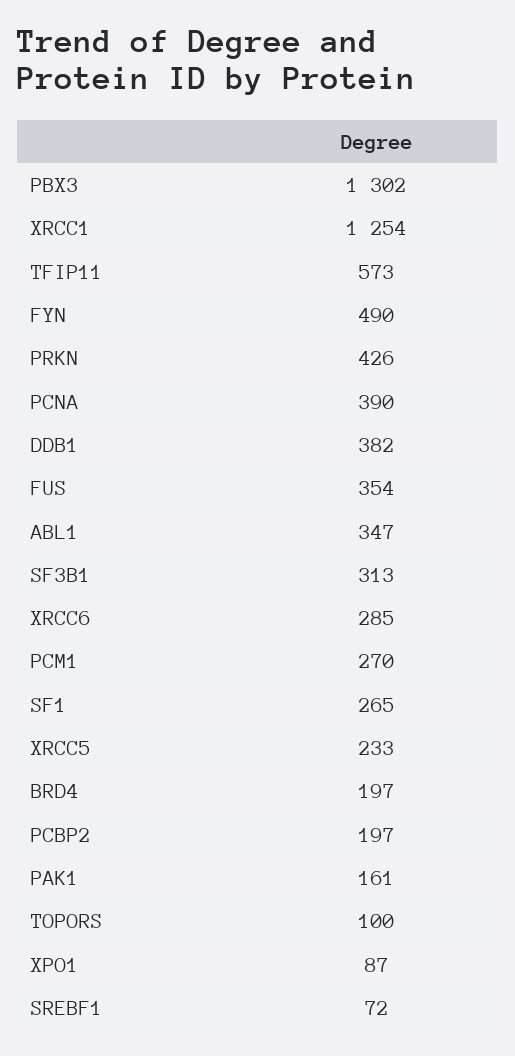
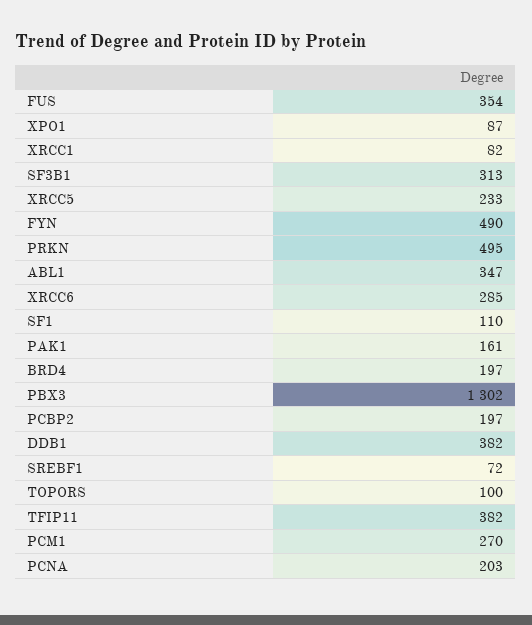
  {
    "PBX3": 1302,
-   "XRCC1": 1254,
+   "XRCC1": 82,
-   "TFIP11": 573,
+   "TFIP11": 382,
    "FYN": 490,
-   "PRKN": 426,
+   "PRKN": 495,
-   "PCNA": 390,
+   "PCNA": 203,
    "DDB1": 382,
    "FUS": 354,
    "ABL1": 347,
    "SF3B1": 313,
    "XRCC6": 285,
    "PCM1": 270,
-   "SF1": 265,
+   "SF1": 110,
    "XRCC5": 233,
    "BRD4": 197,
    "PCBP2": 197,
    "PAK1": 161,
    "TOPORS": 100,
    "XPO1": 87,
    "SREBF1": 72
  }

